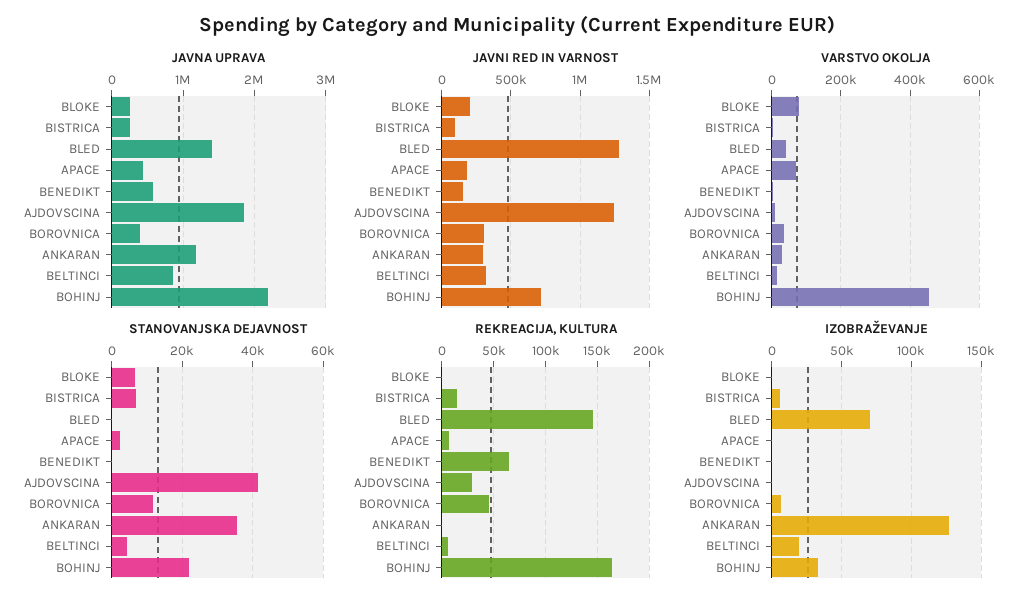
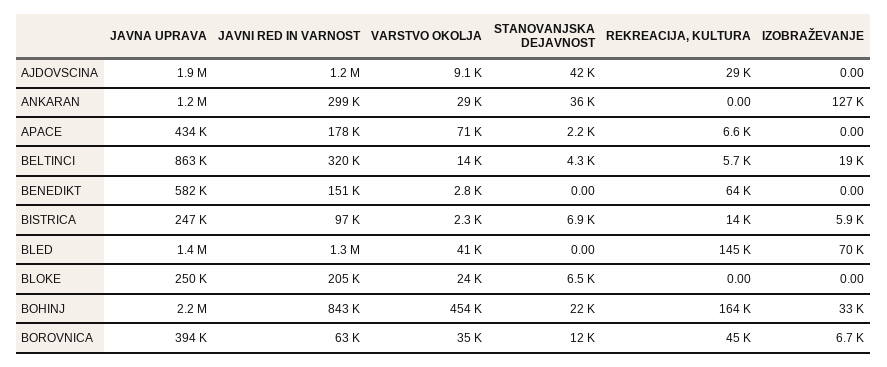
  {
    "JAVNA UPRAVA": {
      "BLOKE": 250000,
      "BISTRICA": 247000,
      "BLED": 1400000,
      "APACE": 434000,
      "BENEDIKT": 582000,
      "AJDOVSCINA": 1900000,
      "BOROVNICA": 394000,
      "ANKARAN": 1200000,
      "BELTINCI": 863000,
      "BOHINJ": 2200000
    },
    "JAVNI RED IN VARNOST": {
      "BLOKE": 205000,
      "BISTRICA": 97000,
      "BLED": 1300000,
      "APACE": 178000,
      "BENEDIKT": 151000,
      "AJDOVSCINA": 1200000,
-     "BOROVNICA": 300000,
+     "BOROVNICA": 63000,
      "ANKARAN": 299000,
      "BELTINCI": 320000,
-     "BOHINJ": 700000
+     "BOHINJ": 843000
    },
    "VARSTVO OKOLJA": {
-     "BLOKE": 80000,
+     "BLOKE": 24000,
      "BISTRICA": 2300,
      "BLED": 41000,
      "APACE": 71000,
      "BENEDIKT": 2800,
      "AJDOVSCINA": 9100,
      "BOROVNICA": 35000,
      "ANKARAN": 29000,
      "BELTINCI": 14000,
      "BOHINJ": 454000
    },
    "STANOVANJSKA DEJAVNOST": {
      "BLOKE": 6500,
      "BISTRICA": 6900,
      "BLED": 0,
      "APACE": 2200,
      "BENEDIKT": 0,
      "AJDOVSCINA": 42000,
      "BOROVNICA": 12000,
      "ANKARAN": 36000,
      "BELTINCI": 4300,
      "BOHINJ": 22000
    },
    "REKREACIJA, KULTURA": {
      "BLOKE": 0,
      "BISTRICA": 14000,
      "BLED": 145000,
      "APACE": 6600,
      "BENEDIKT": 64000,
      "AJDOVSCINA": 29000,
      "BOROVNICA": 45000,
      "ANKARAN": 0,
      "BELTINCI": 5700,
      "BOHINJ": 164000
    },
    "IZOBRAŽEVANJE": {
      "BLOKE": 0,
      "BISTRICA": 5900,
      "BLED": 70000,
      "APACE": 0,
      "BENEDIKT": 0,
      "AJDOVSCINA": 0,
      "BOROVNICA": 6700,
      "ANKARAN": 127000,
      "BELTINCI": 19000,
      "BOHINJ": 33000
    }
  }

